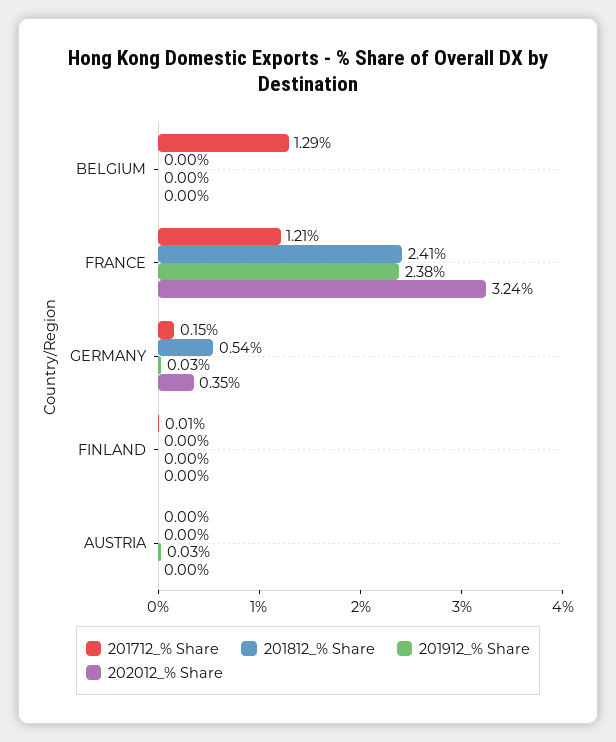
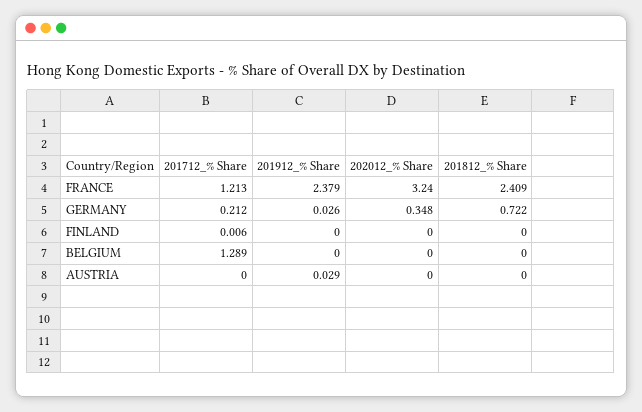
  {
    "201712_% Share": {
      "BELGIUM": 1.289,
      "FRANCE": 1.213,
-     "GERMANY": 0.15,
+     "GERMANY": 0.212,
      "FINLAND": 0.006,
      "AUSTRIA": 0
    },
    "201812_% Share": {
      "BELGIUM": 0,
      "FRANCE": 2.409,
-     "GERMANY": 0.54,
+     "GERMANY": 0.722,
      "FINLAND": 0,
      "AUSTRIA": 0
    },
    "201912_% Share": {
      "BELGIUM": 0,
      "FRANCE": 2.379,
      "GERMANY": 0.026,
      "FINLAND": 0,
      "AUSTRIA": 0.029
    },
    "202012_% Share": {
      "BELGIUM": 0,
      "FRANCE": 3.24,
      "GERMANY": 0.348,
      "FINLAND": 0,
      "AUSTRIA": 0
    }
  }

